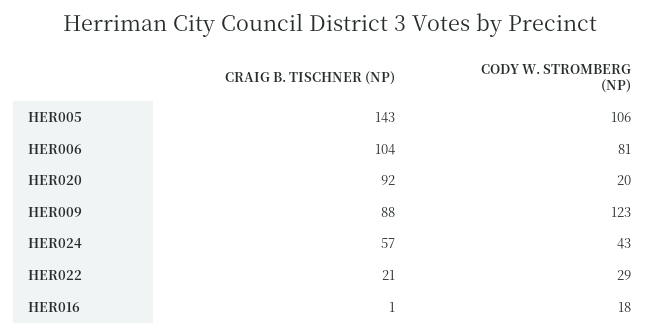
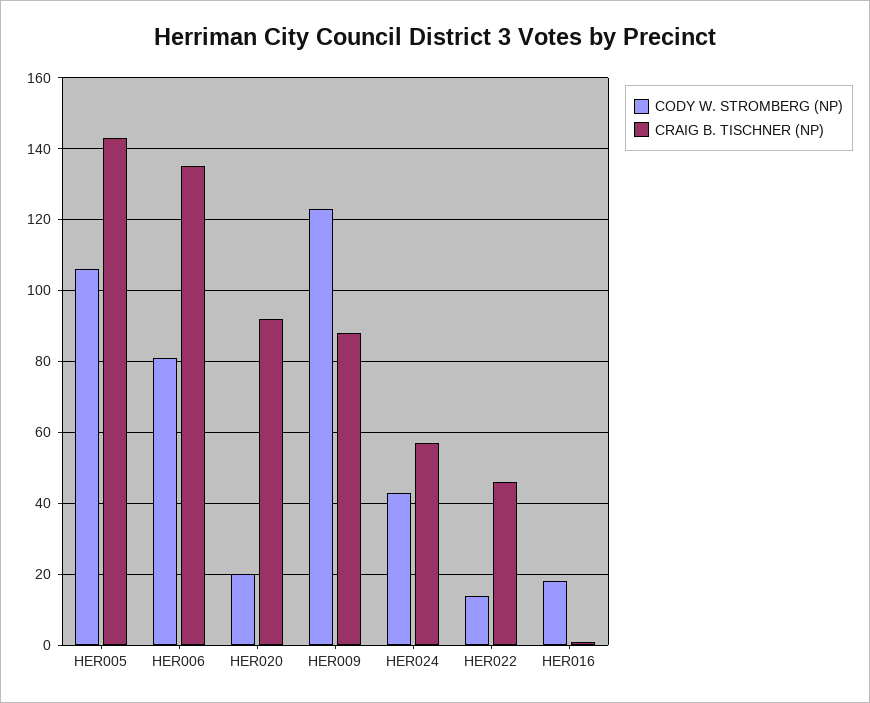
  {
    "CRAIG B. TISCHNER (NP)": {
      "HER005": 143,
-     "HER006": 104,
+     "HER006": 135,
      "HER020": 92,
      "HER009": 88,
      "HER024": 57,
-     "HER022": 21,
+     "HER022": 45,
      "HER016": 1
    },
    "CODY W. STROMBERG (NP)": {
      "HER005": 106,
      "HER006": 81,
      "HER020": 20,
      "HER009": 123,
      "HER024": 43,
-     "HER022": 29,
+     "HER022": 15,
      "HER016": 18
    }
  }

